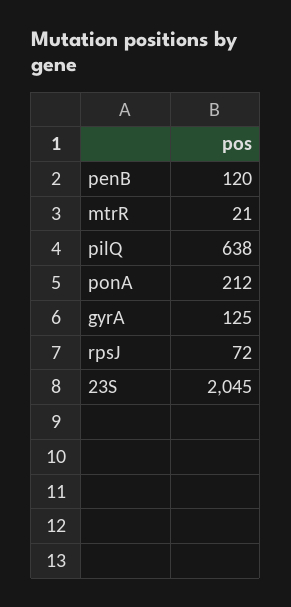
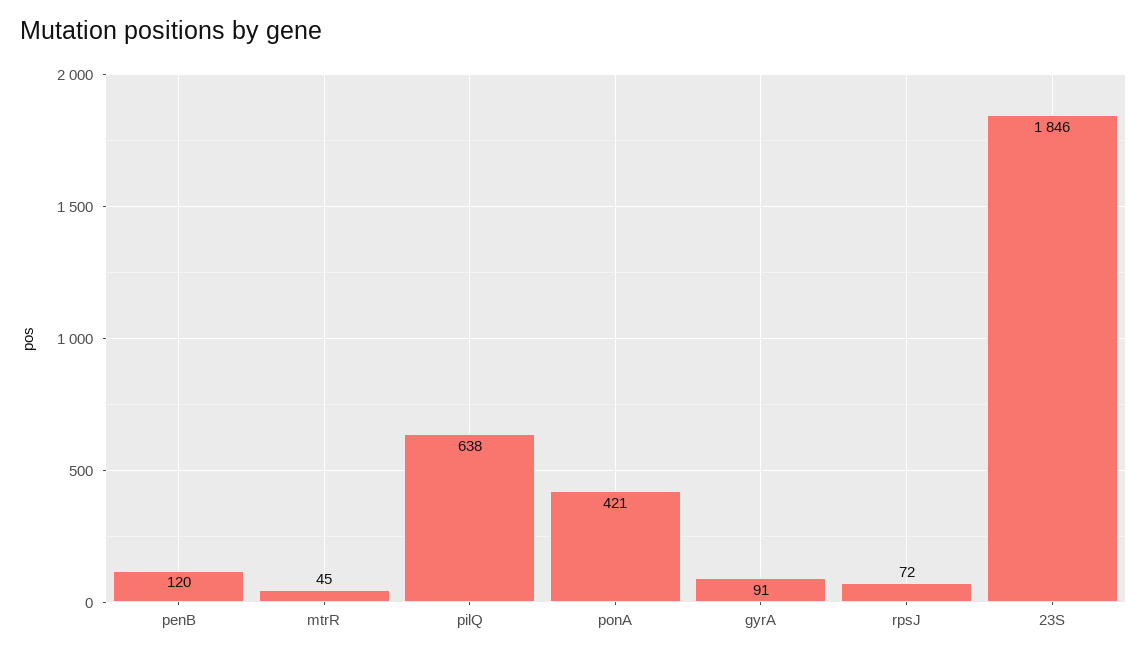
  {
    "penB": 120,
-   "mtrR": 21,
+   "mtrR": 45,
    "pilQ": 638,
-   "ponA": 212,
+   "ponA": 421,
-   "gyrA": 125,
+   "gyrA": 91,
    "rpsJ": 72,
-   "23S": 2045
+   "23S": 1846
  }

